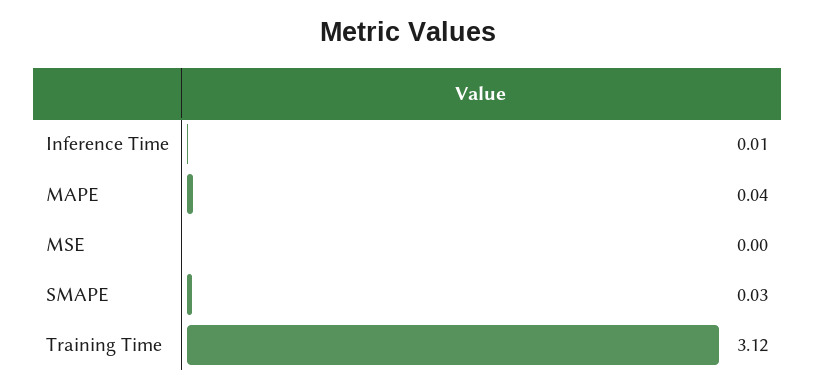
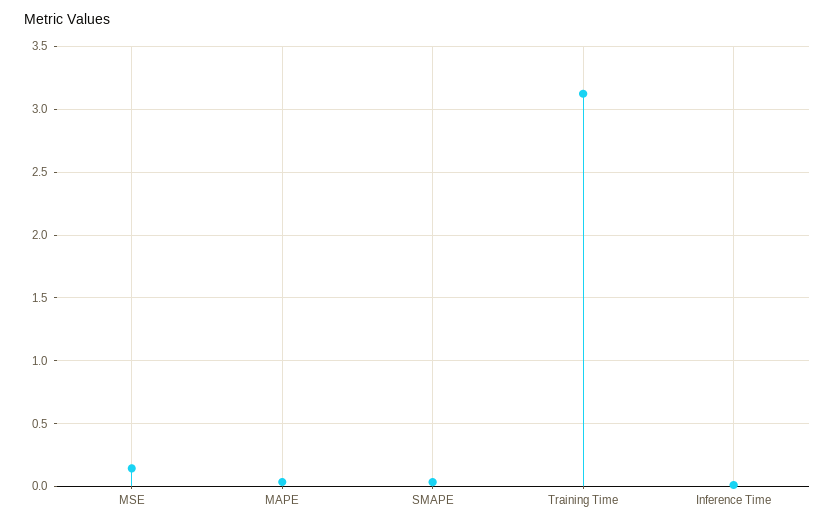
  {
    "Inference Time": 0.01,
    "MAPE": 0.04,
-   "MSE": 0,
+   "MSE": 0.15,
    "SMAPE": 0.03,
    "Training Time": 3.12
  }

